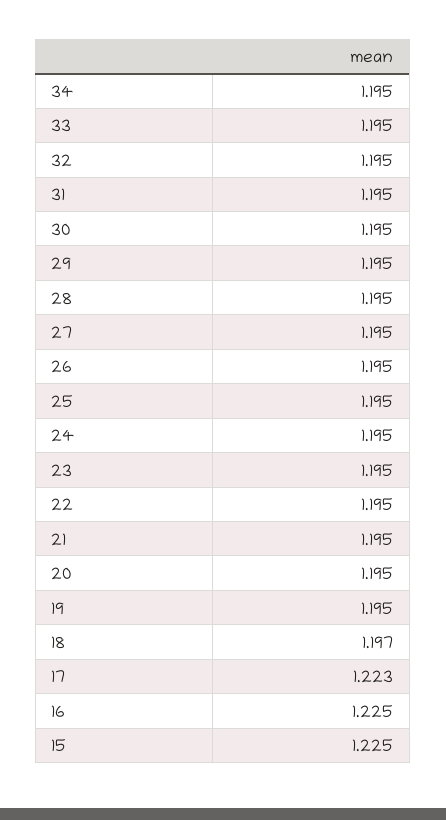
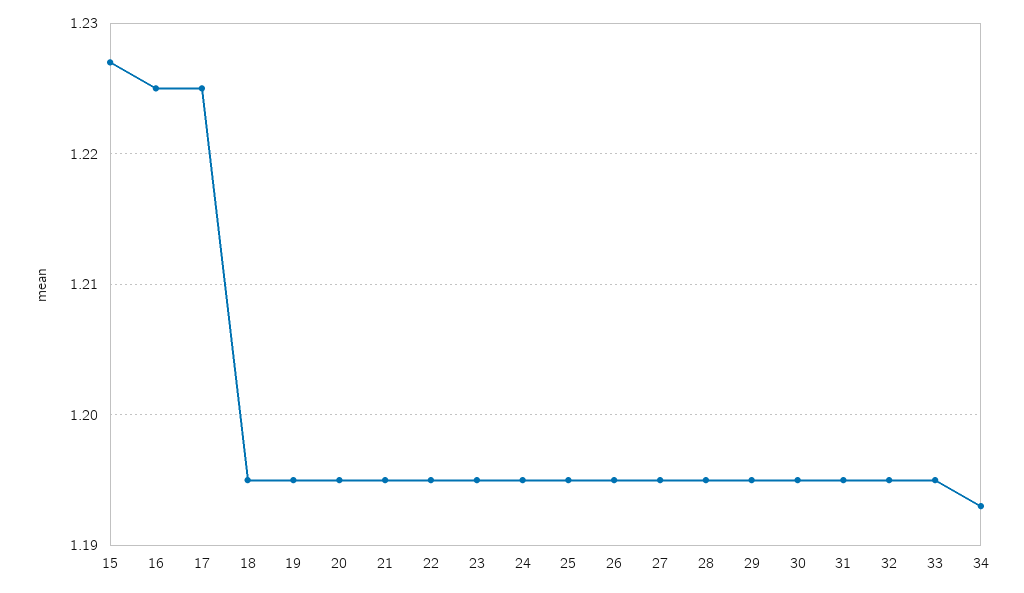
  {
-   "34": 1.195,
+   "34": 1.193,
    "33": 1.195,
    "32": 1.195,
    "31": 1.195,
    "30": 1.195,
    "29": 1.195,
    "28": 1.195,
    "27": 1.195,
    "26": 1.195,
    "25": 1.195,
    "24": 1.195,
    "23": 1.195,
    "22": 1.195,
    "21": 1.195,
    "20": 1.195,
    "19": 1.195,
-   "18": 1.197,
+   "18": 1.195,
-   "17": 1.223,
+   "17": 1.225,
    "16": 1.225,
-   "15": 1.225
+   "15": 1.227
  }

